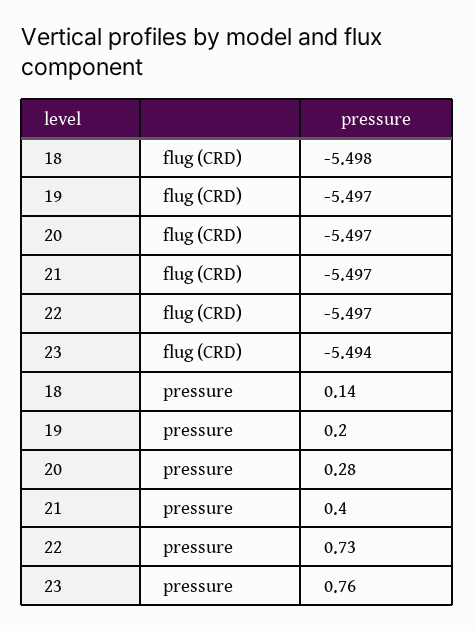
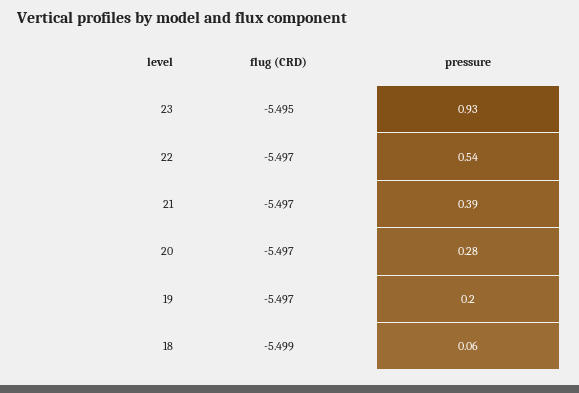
  {
    "18": {
-     "flug (CRD)": -5.498,
+     "flug (CRD)": -5.499,
-     "pressure": 0.14
+     "pressure": 0.06
    },
    "19": {
      "flug (CRD)": -5.497,
      "pressure": 0.2
    },
    "20": {
      "flug (CRD)": -5.497,
      "pressure": 0.28
    },
    "21": {
      "flug (CRD)": -5.497,
-     "pressure": 0.4
+     "pressure": 0.39
    },
    "22": {
      "flug (CRD)": -5.497,
-     "pressure": 0.73
+     "pressure": 0.54
    },
    "23": {
-     "flug (CRD)": -5.494,
+     "flug (CRD)": -5.495,
-     "pressure": 0.76
+     "pressure": 0.93
    }
  }

